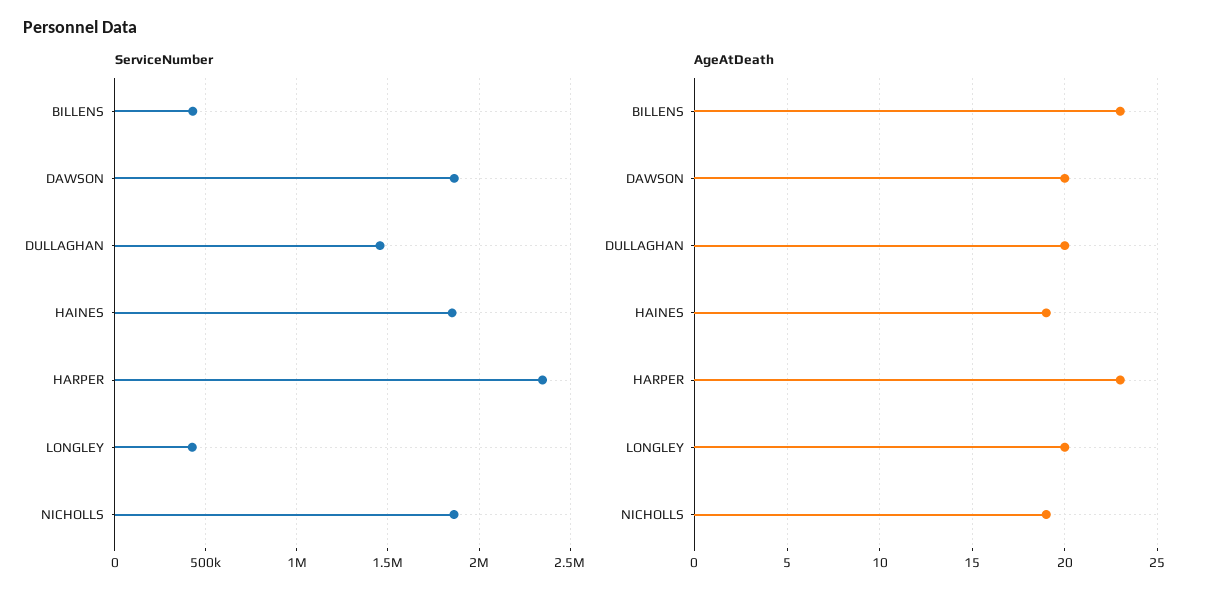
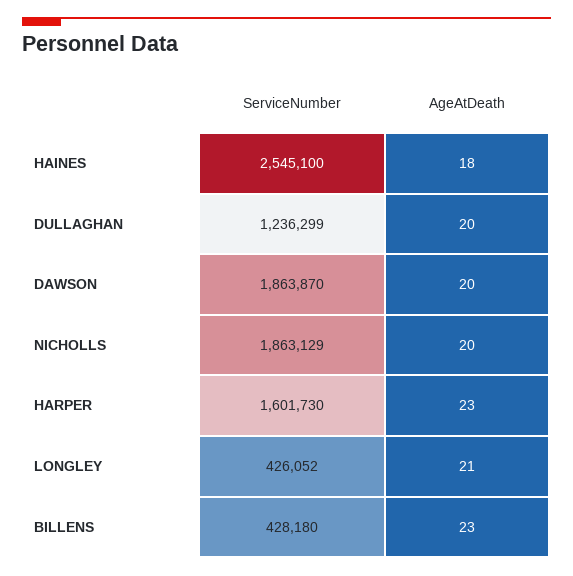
  {
    "ServiceNumber": {
      "BILLENS": 428180,
      "DAWSON": 1863870,
-     "DULLAGHAN": 1450000,
+     "DULLAGHAN": 1236299,
-     "HAINES": 1850000,
+     "HAINES": 2545100,
-     "HARPER": 2350000,
+     "HARPER": 1601730,
      "LONGLEY": 426052,
      "NICHOLLS": 1863129
    },
    "AgeAtDeath": {
      "BILLENS": 23,
      "DAWSON": 20,
      "DULLAGHAN": 20,
-     "HAINES": 19,
+     "HAINES": 18,
      "HARPER": 23,
-     "LONGLEY": 20,
+     "LONGLEY": 21,
-     "NICHOLLS": 19
+     "NICHOLLS": 20
    }
  }

